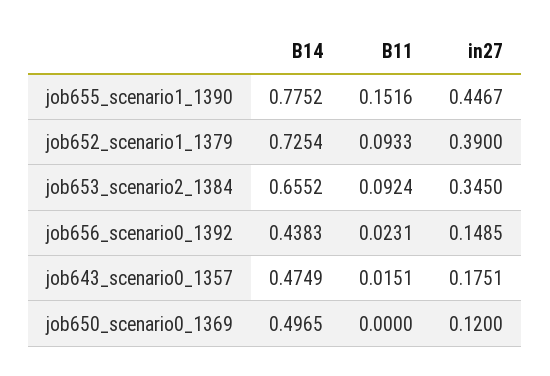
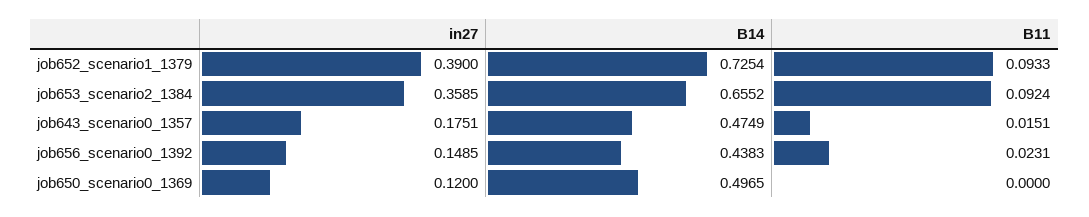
  {
    "B14": {
-     "job655_scenario1_1390": 0.7752,
      "job652_scenario1_1379": 0.7254,
      "job653_scenario2_1384": 0.6552,
      "job656_scenario0_1392": 0.4383,
      "job643_scenario0_1357": 0.4749,
      "job650_scenario0_1369": 0.4965
    },
    "B11": {
-     "job655_scenario1_1390": 0.1516,
      "job652_scenario1_1379": 0.0933,
      "job653_scenario2_1384": 0.0924,
      "job656_scenario0_1392": 0.0231,
      "job643_scenario0_1357": 0.0151,
      "job650_scenario0_1369": 0
    },
    "in27": {
-     "job655_scenario1_1390": 0.4467,
      "job652_scenario1_1379": 0.39,
-     "job653_scenario2_1384": 0.345,
+     "job653_scenario2_1384": 0.3585,
      "job656_scenario0_1392": 0.1485,
      "job643_scenario0_1357": 0.1751,
      "job650_scenario0_1369": 0.12
    }
  }

